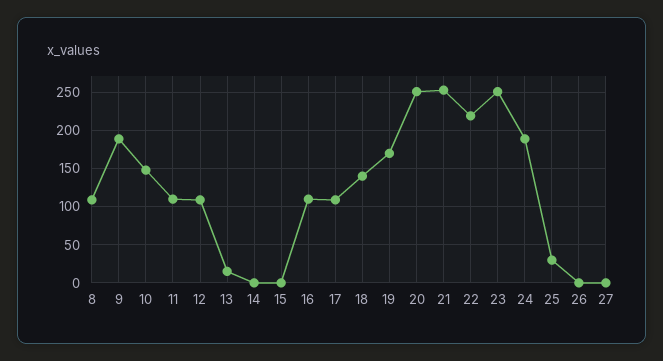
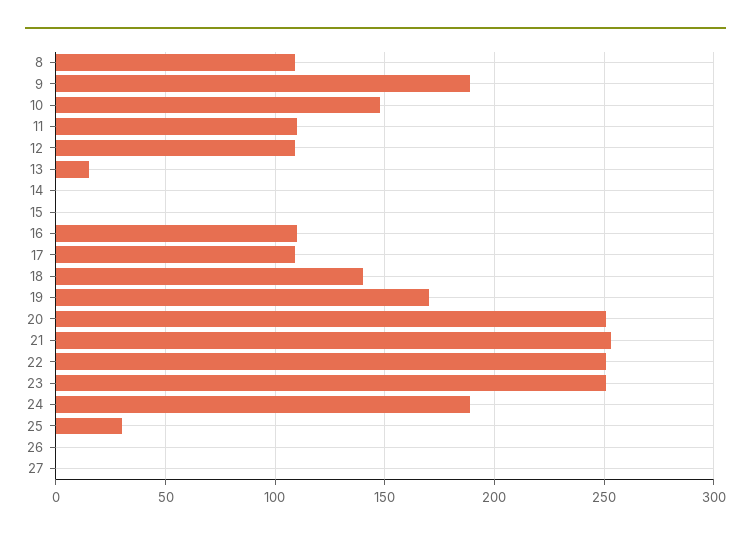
  {
    "8": 110,
    "9": 190,
    "10": 150,
    "11": 110,
    "12": 110,
    "13": 15,
    "14": 0,
    "15": 0,
    "16": 110,
    "17": 110,
    "18": 140,
    "19": 170,
    "20": 250,
    "21": 255,
-   "22": 220,
+   "22": 250,
    "23": 250,
    "24": 190,
    "25": 30,
    "26": 0,
    "27": 0
  }

